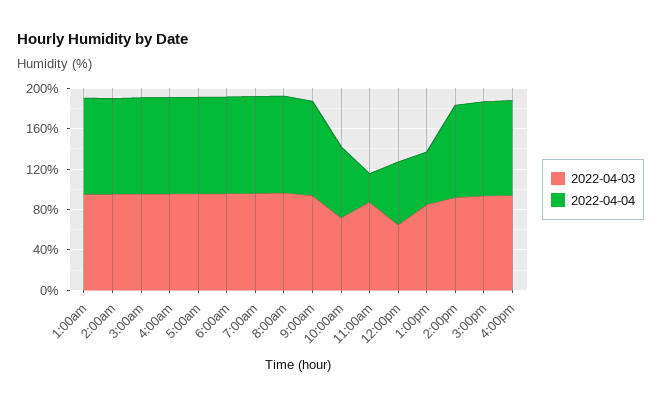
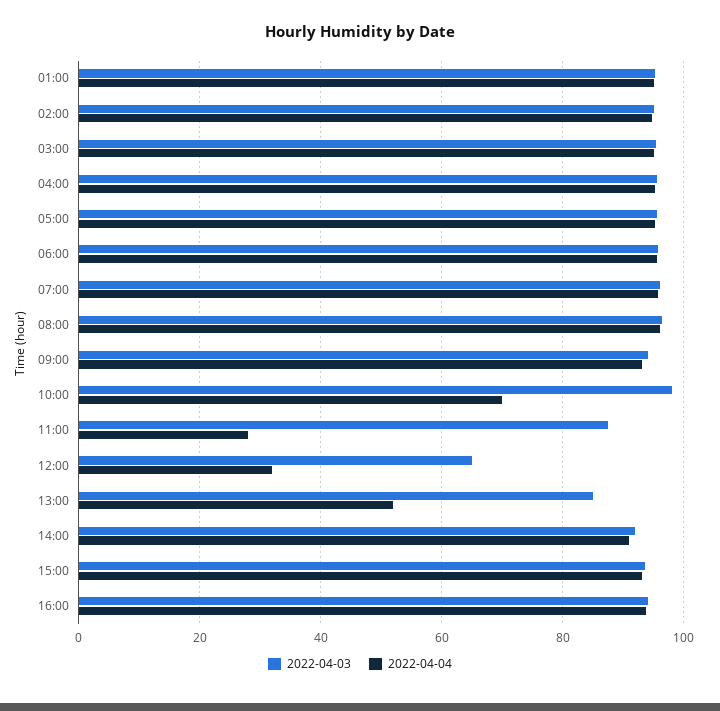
  {
    "2022-04-03": {
      "1:00am": 96,
      "2:00am": 96,
      "3:00am": 96,
      "4:00am": 96,
      "5:00am": 96,
      "6:00am": 96,
      "7:00am": 96,
      "8:00am": 96,
      "9:00am": 94,
-     "10:00am": 70,
+     "10:00am": 98,
      "11:00am": 88,
      "12:00pm": 66,
      "1:00pm": 86,
      "2:00pm": 92,
      "3:00pm": 94,
      "4:00pm": 94
    },
    "2022-04-04": {
      "1:00am": 96,
      "2:00am": 94,
      "3:00am": 96,
      "4:00am": 96,
      "5:00am": 96,
      "6:00am": 96,
      "7:00am": 96,
      "8:00am": 96,
      "9:00am": 94,
      "10:00am": 70,
      "11:00am": 28,
-     "12:00pm": 60,
+     "12:00pm": 32,
      "1:00pm": 52,
      "2:00pm": 92,
      "3:00pm": 94,
      "4:00pm": 94
    }
  }

